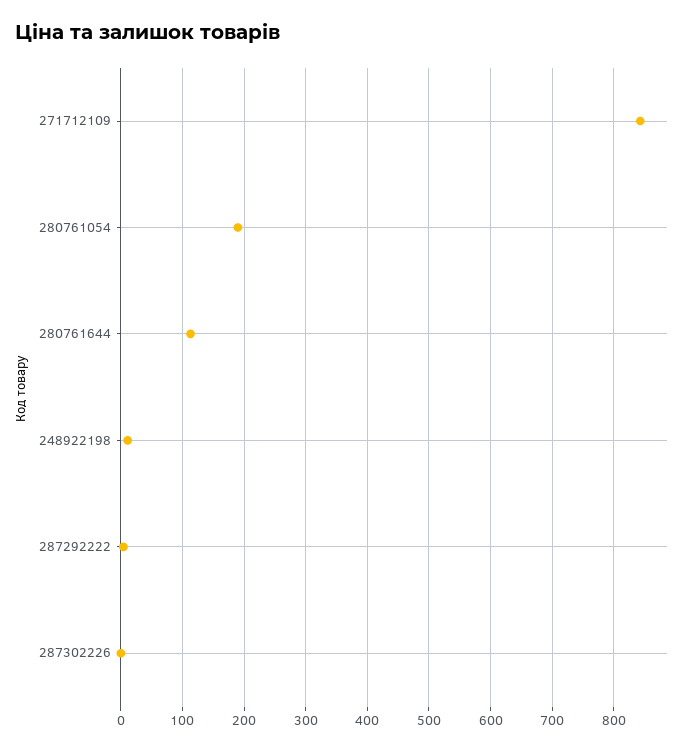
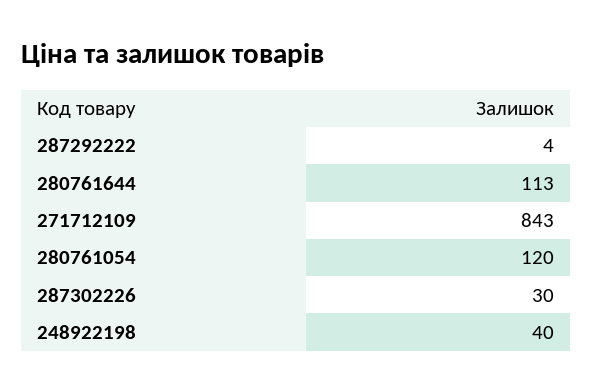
  {
    "271712109": 843,
-   "280761054": 190,
+   "280761054": 120,
    "280761644": 113,
-   "248922198": 10,
+   "248922198": 40,
    "287292222": 4,
-   "287302226": 0
+   "287302226": 30
  }

